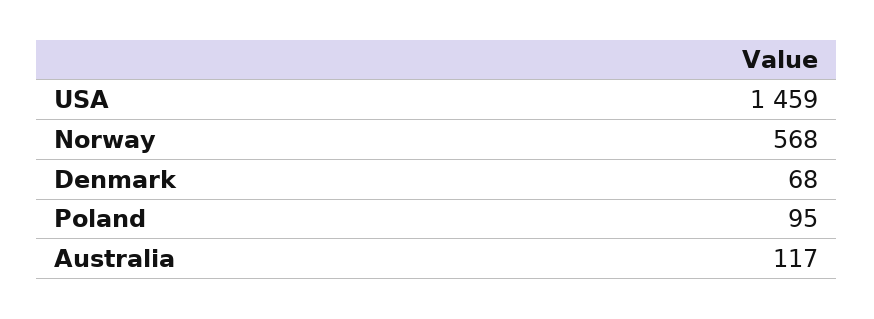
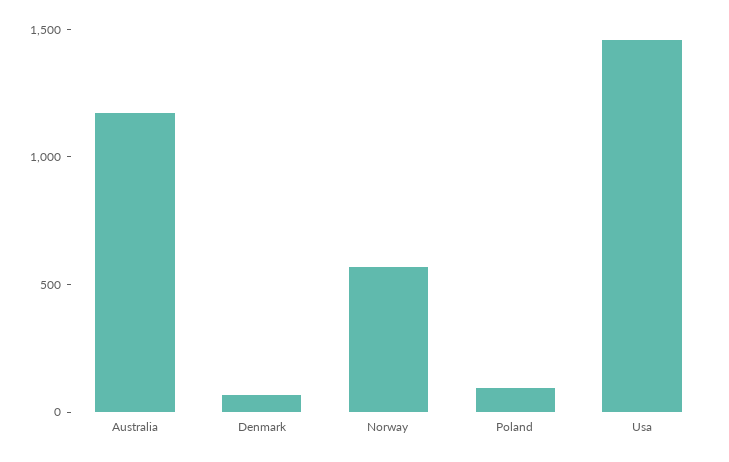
  {
    "USA": 1459,
    "Norway": 568,
    "Denmark": 68,
    "Poland": 95,
-   "Australia": 117
+   "Australia": 1200
  }

